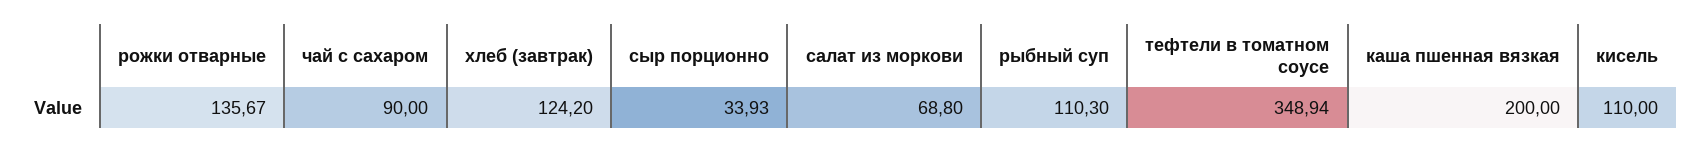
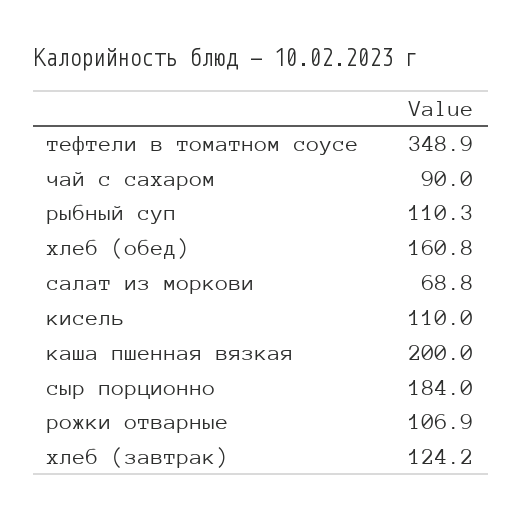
  {
-   "рожки отварные": 135.67,
+   "рожки отварные": 106.9,
    "чай с сахаром": 90,
    "хлеб (завтрак)": 124.2,
-   "сыр порционно": 33.93,
+   "сыр порционно": 184,
    "салат из моркови": 68.8,
    "рыбный суп": 110.3,
    "тефтели в томатном соусе": 348.94,
    "каша пшенная вязкая": 200,
-   "кисель": 110
+   "кисель": 110,
+   "хлеб (обед)": 160.8
  }

